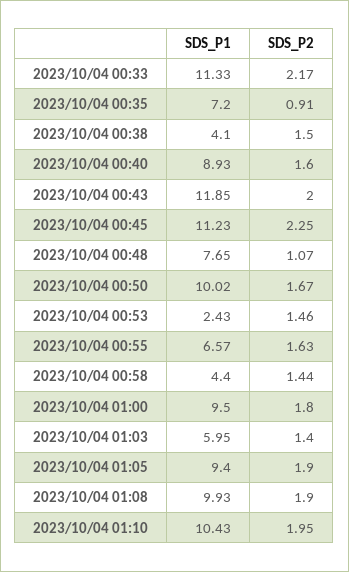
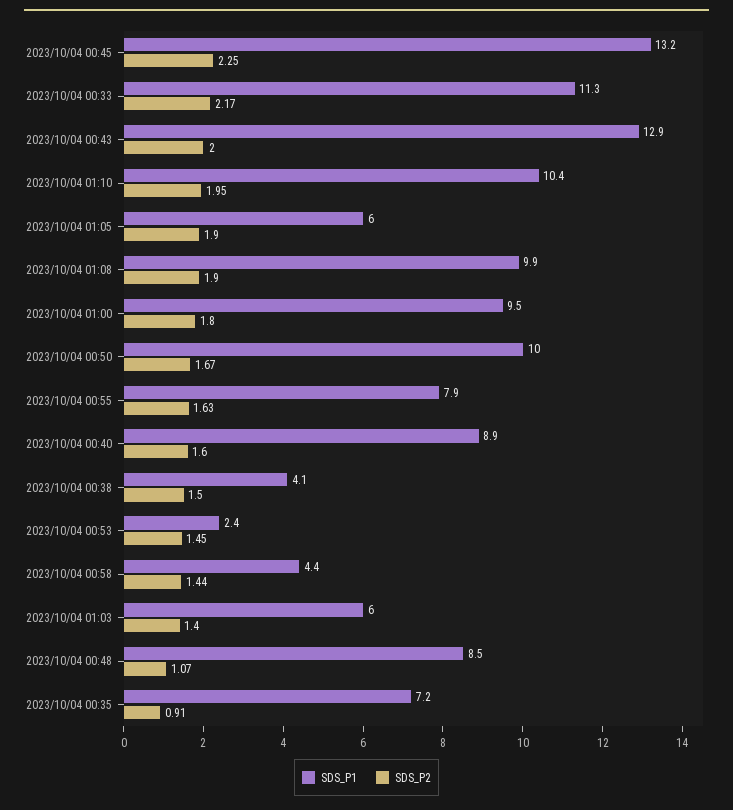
  {
    "SDS_P1": {
      "2023/10/04 00:33": 11.33,
      "2023/10/04 00:35": 7.2,
      "2023/10/04 00:38": 4.1,
      "2023/10/04 00:40": 8.93,
-     "2023/10/04 00:43": 11.85,
+     "2023/10/04 00:43": 12.9,
-     "2023/10/04 00:45": 11.23,
+     "2023/10/04 00:45": 13.2,
-     "2023/10/04 00:48": 7.65,
+     "2023/10/04 00:48": 8.5,
      "2023/10/04 00:50": 10.02,
      "2023/10/04 00:53": 2.43,
-     "2023/10/04 00:55": 6.57,
+     "2023/10/04 00:55": 7.9,
      "2023/10/04 00:58": 4.4,
      "2023/10/04 01:00": 9.5,
      "2023/10/04 01:03": 5.95,
-     "2023/10/04 01:05": 9.4,
+     "2023/10/04 01:05": 6,
      "2023/10/04 01:08": 9.93,
      "2023/10/04 01:10": 10.43
    },
    "SDS_P2": {
      "2023/10/04 00:33": 2.17,
      "2023/10/04 00:35": 0.91,
      "2023/10/04 00:38": 1.5,
      "2023/10/04 00:40": 1.6,
      "2023/10/04 00:43": 2,
      "2023/10/04 00:45": 2.25,
      "2023/10/04 00:48": 1.07,
      "2023/10/04 00:50": 1.67,
-     "2023/10/04 00:53": 1.46,
+     "2023/10/04 00:53": 1.45,
      "2023/10/04 00:55": 1.63,
      "2023/10/04 00:58": 1.44,
      "2023/10/04 01:00": 1.8,
      "2023/10/04 01:03": 1.4,
      "2023/10/04 01:05": 1.9,
      "2023/10/04 01:08": 1.9,
      "2023/10/04 01:10": 1.95
    }
  }

